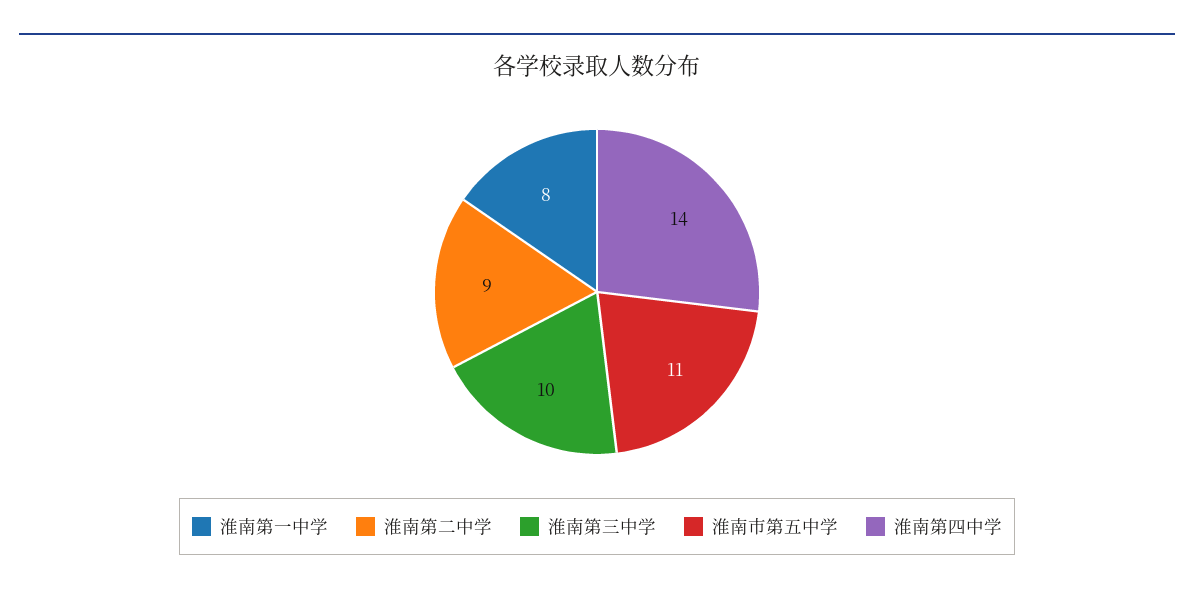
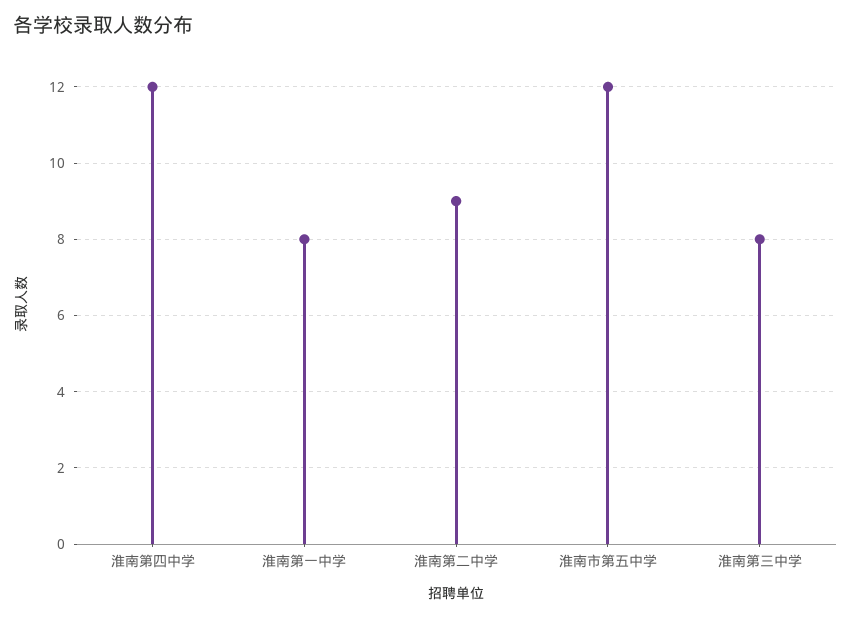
  {
    "淮南第一中学": 8,
    "淮南第二中学": 9,
-   "淮南第三中学": 10,
+   "淮南第三中学": 8,
-   "淮南市第五中学": 11,
+   "淮南市第五中学": 12,
-   "淮南第四中学": 14
+   "淮南第四中学": 12
  }

